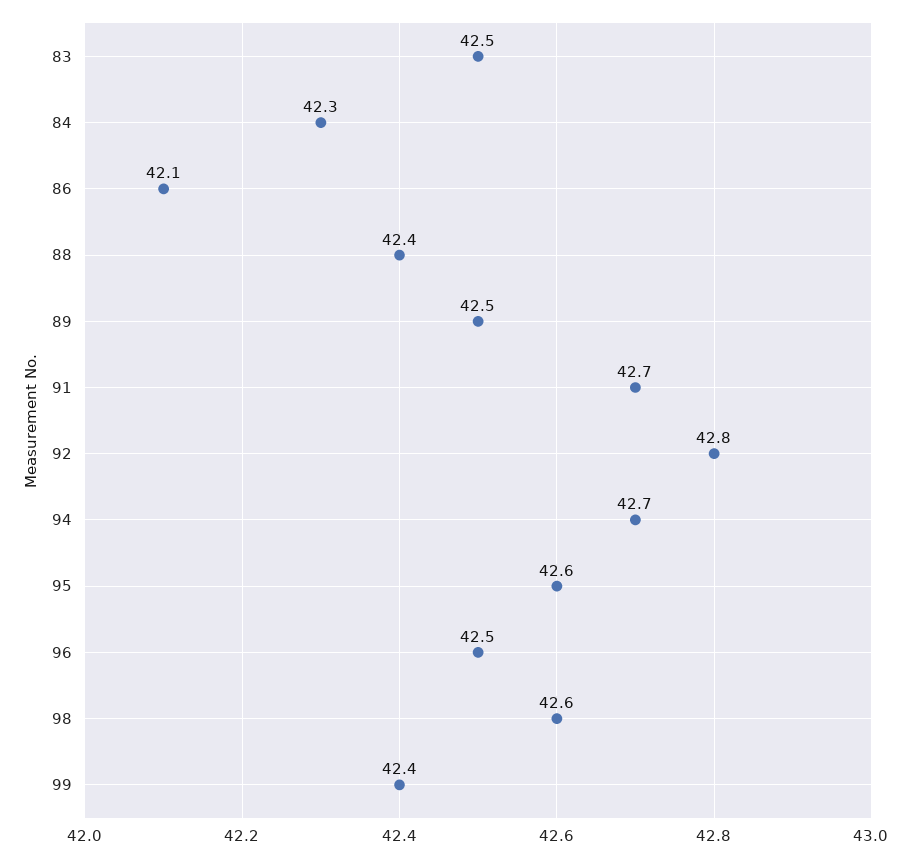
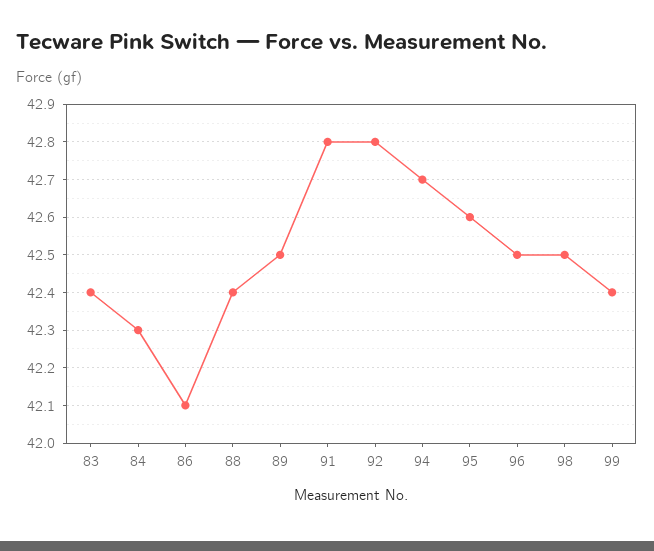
  {
-   "83": 42.5,
+   "83": 42.4,
    "84": 42.3,
    "86": 42.1,
    "88": 42.4,
    "89": 42.5,
-   "91": 42.7,
+   "91": 42.8,
    "92": 42.8,
    "94": 42.7,
    "95": 42.6,
    "96": 42.5,
-   "98": 42.6,
+   "98": 42.5,
    "99": 42.4
  }

